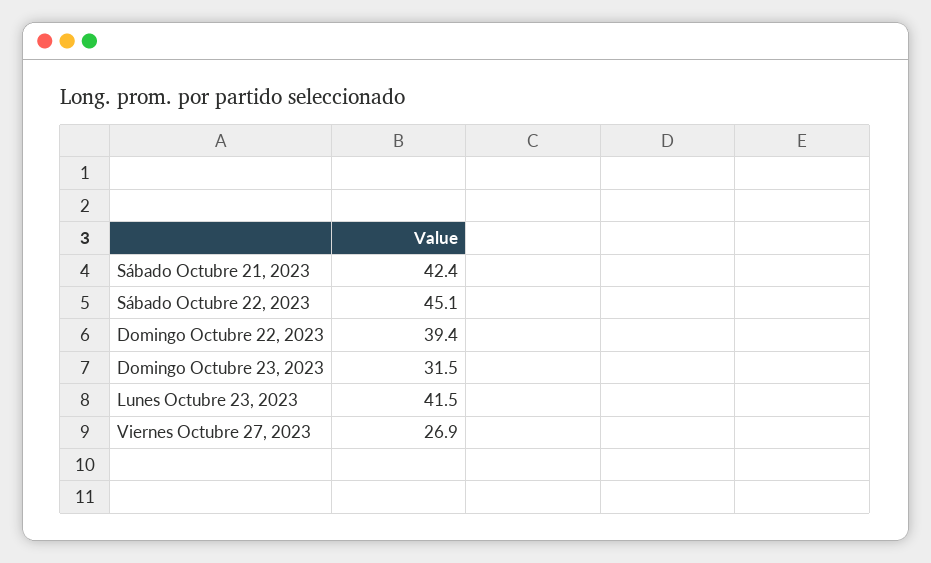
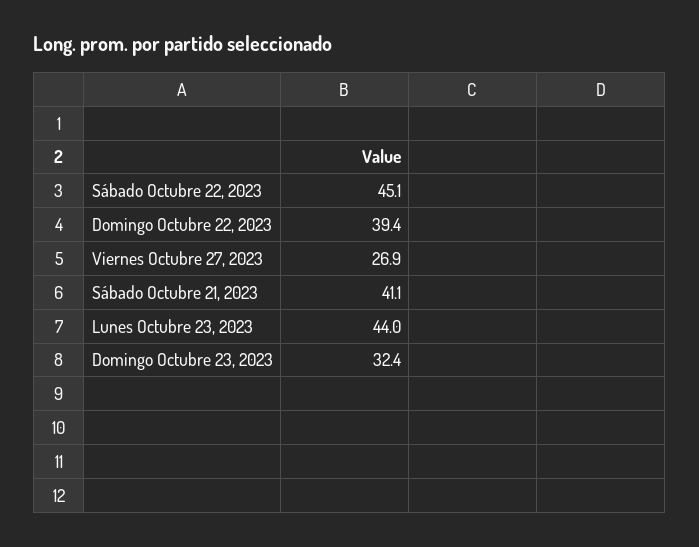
  {
-   "Sábado Octubre 21, 2023": 42.4,
+   "Sábado Octubre 21, 2023": 41.1,
    "Sábado Octubre 22, 2023": 45.1,
    "Domingo Octubre 22, 2023": 39.4,
-   "Domingo Octubre 23, 2023": 31.5,
+   "Domingo Octubre 23, 2023": 32.4,
-   "Lunes Octubre 23, 2023": 41.5,
+   "Lunes Octubre 23, 2023": 44,
    "Viernes Octubre 27, 2023": 26.9
  }

